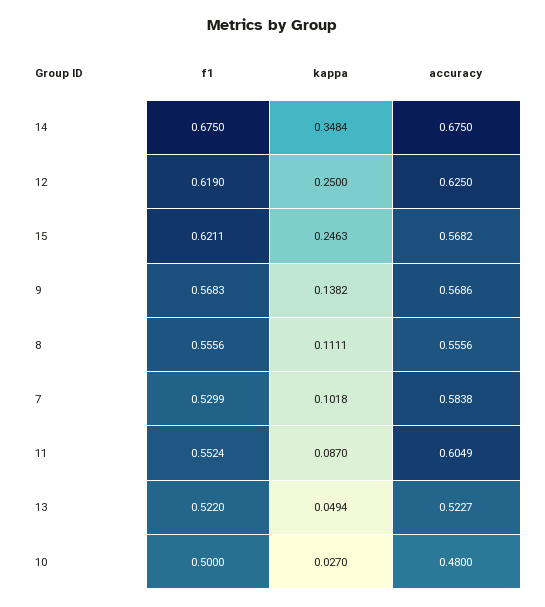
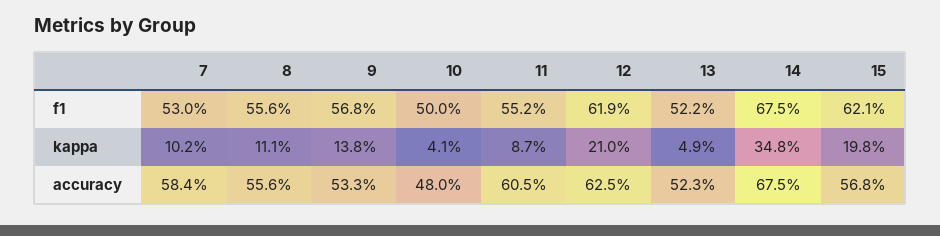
  {
    "f1": {
      "14": 0.675,
      "12": 0.619,
      "15": 0.6211,
      "9": 0.5683,
      "8": 0.5556,
      "7": 0.5299,
      "11": 0.5524,
      "13": 0.522,
      "10": 0.5
    },
    "kappa": {
      "14": 0.3484,
-     "12": 0.25,
+     "12": 0.21,
-     "15": 0.2463,
+     "15": 0.198,
      "9": 0.1382,
      "8": 0.1111,
      "7": 0.1018,
      "11": 0.087,
      "13": 0.0494,
-     "10": 0.027
+     "10": 0.041
    },
    "accuracy": {
      "14": 0.675,
      "12": 0.625,
      "15": 0.5682,
-     "9": 0.5686,
+     "9": 0.533,
      "8": 0.5556,
      "7": 0.5838,
      "11": 0.6049,
      "13": 0.5227,
      "10": 0.48
    }
  }

